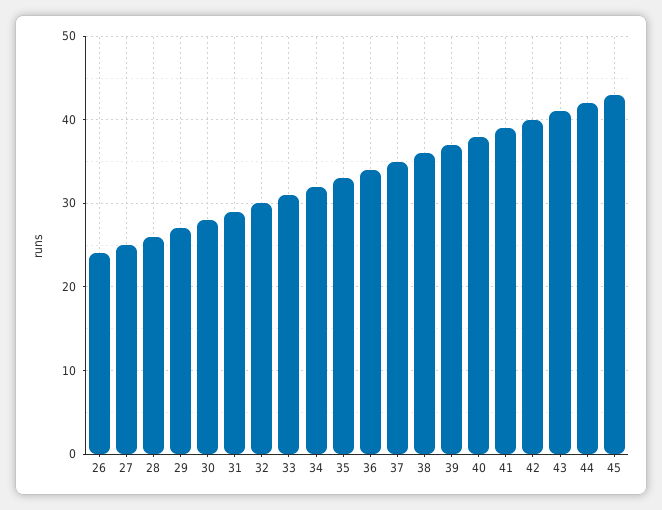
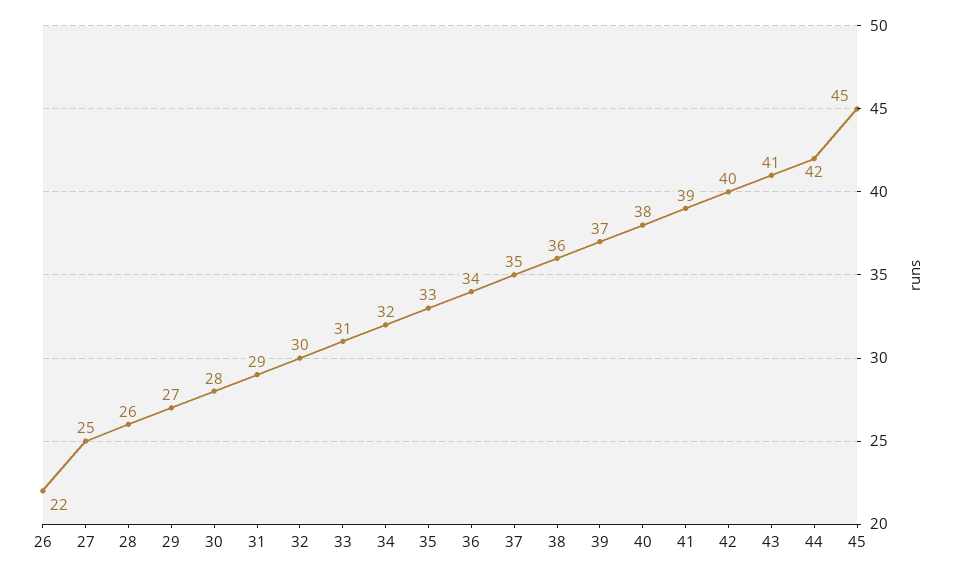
  {
-   "26": 24,
+   "26": 22,
    "27": 25,
    "28": 26,
    "29": 27,
    "30": 28,
    "31": 29,
    "32": 30,
    "33": 31,
    "34": 32,
    "35": 33,
    "36": 34,
    "37": 35,
    "38": 36,
    "39": 37,
    "40": 38,
    "41": 39,
    "42": 40,
    "43": 41,
    "44": 42,
-   "45": 43
+   "45": 45
  }

